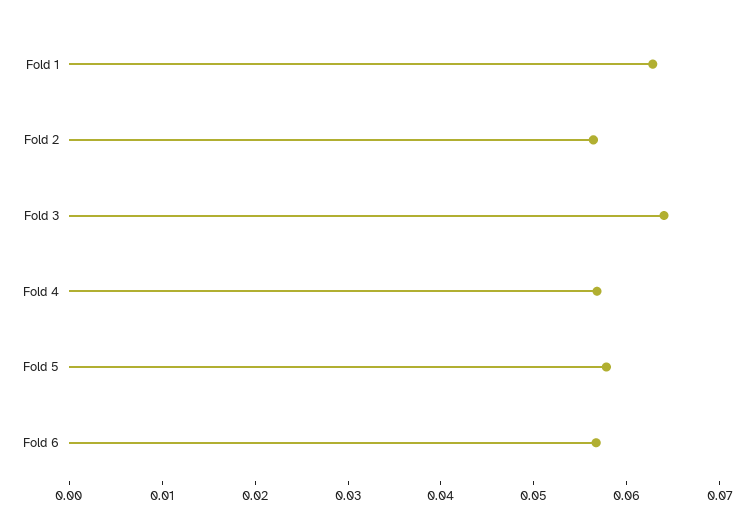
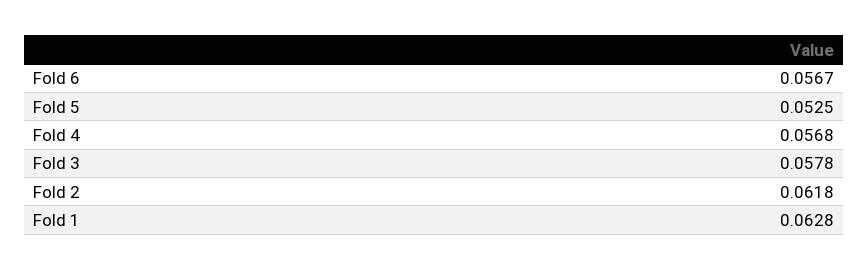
  {
    "Fold 1": 0.0628,
-   "Fold 2": 0.056,
+   "Fold 2": 0.0618,
-   "Fold 3": 0.064,
+   "Fold 3": 0.0578,
    "Fold 4": 0.0568,
-   "Fold 5": 0.058,
+   "Fold 5": 0.0525,
    "Fold 6": 0.0567
  }

